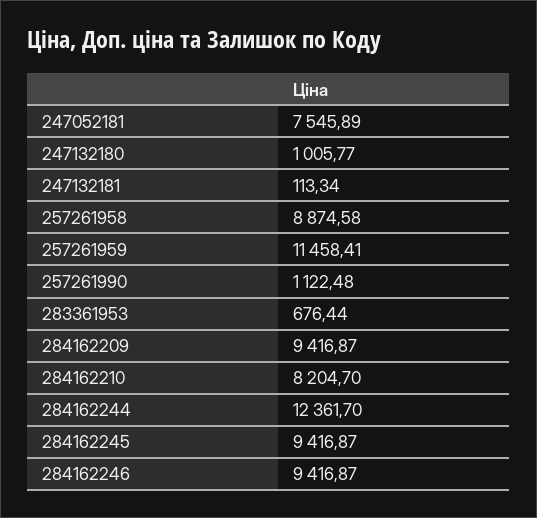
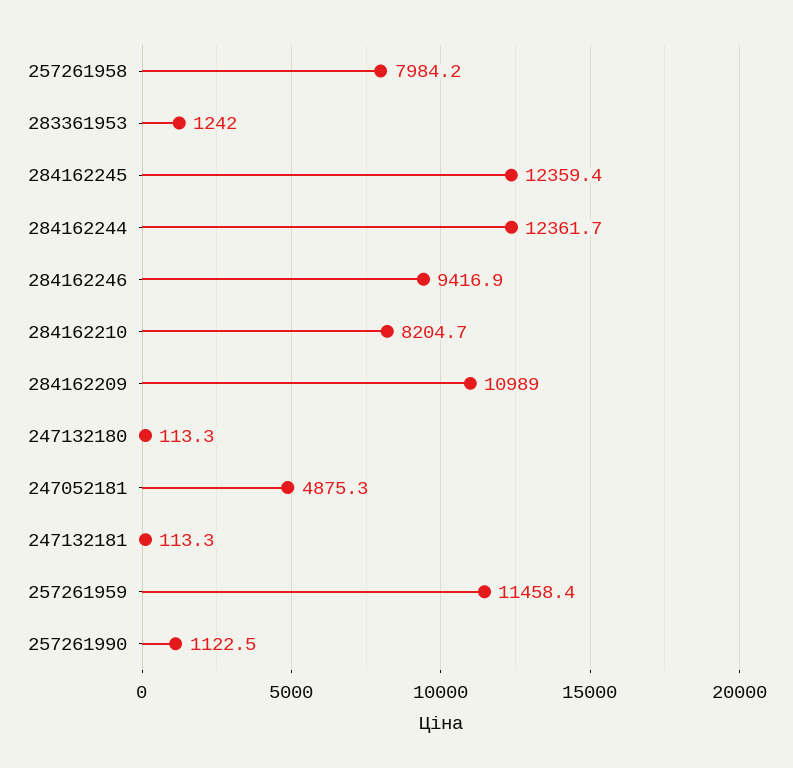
  {
-   "247052181": 7545.89,
+   "247052181": 4875.3,
-   "247132180": 1005.77,
+   "247132180": 113.3,
    "247132181": 113.34,
-   "257261958": 8874.58,
+   "257261958": 7984.2,
    "257261959": 11458.41,
    "257261990": 1122.48,
-   "283361953": 676.44,
+   "283361953": 1242,
-   "284162209": 9416.87,
+   "284162209": 10989,
    "284162210": 8204.7,
    "284162244": 12361.7,
-   "284162245": 9416.87,
+   "284162245": 12359.4,
    "284162246": 9416.87
  }

